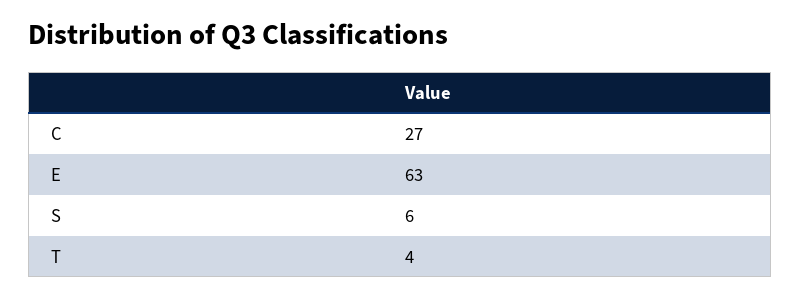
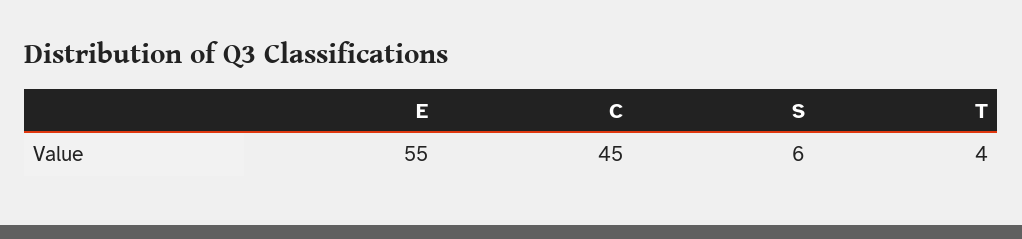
  {
-   "C": 27,
+   "C": 45,
-   "E": 63,
+   "E": 55,
    "S": 6,
    "T": 4
  }

